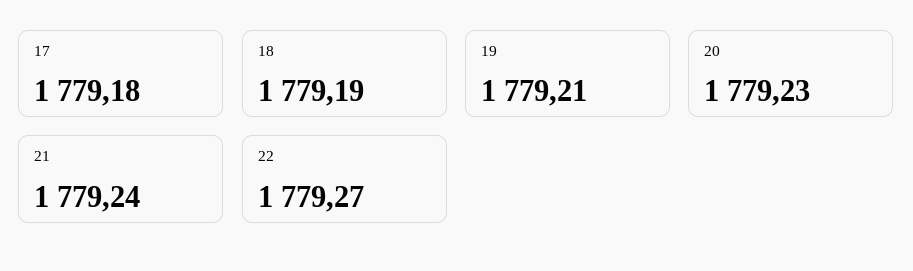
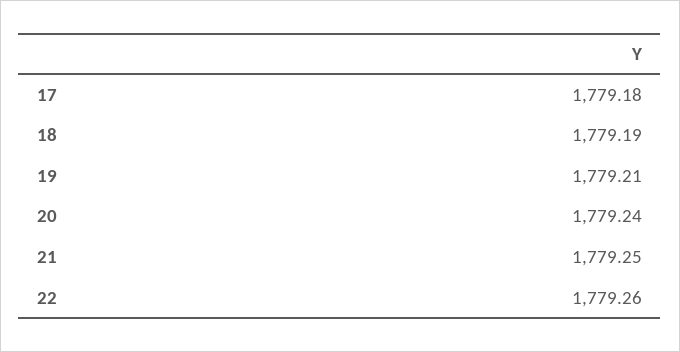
  {
    "17": 1779.18,
    "18": 1779.19,
    "19": 1779.21,
-   "20": 1779.23,
+   "20": 1779.24,
-   "21": 1779.24,
+   "21": 1779.25,
-   "22": 1779.27
+   "22": 1779.26
  }

